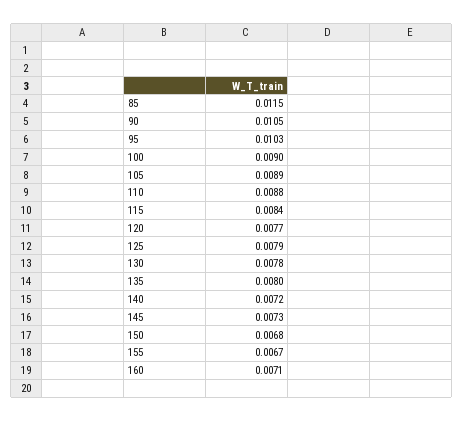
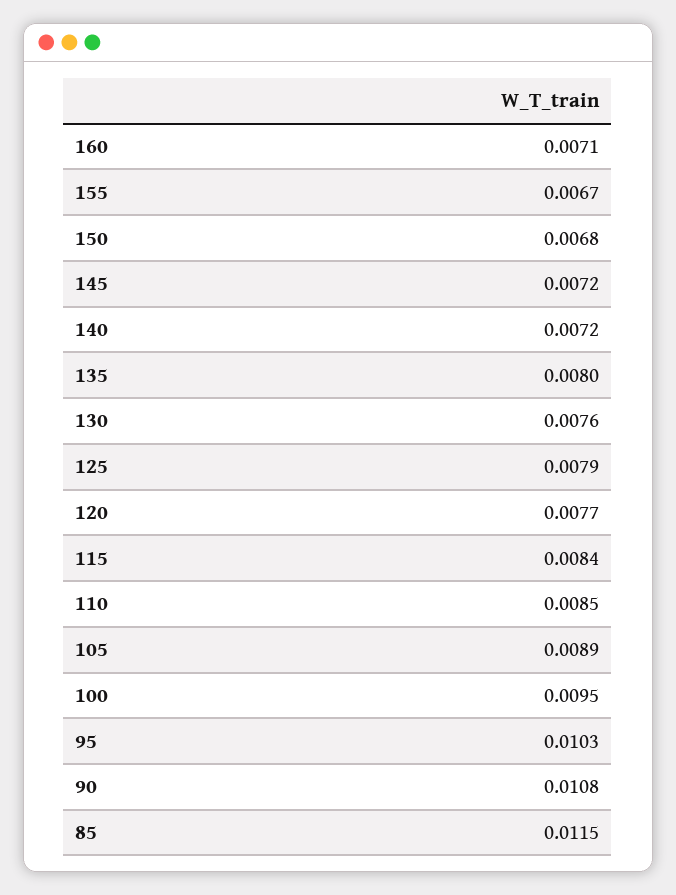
  {
    "85": 0.0115,
-   "90": 0.0105,
+   "90": 0.0108,
    "95": 0.0103,
-   "100": 0.009,
+   "100": 0.0095,
    "105": 0.0089,
-   "110": 0.0088,
+   "110": 0.0085,
    "115": 0.0084,
    "120": 0.0077,
    "125": 0.0079,
-   "130": 0.0078,
+   "130": 0.0076,
    "135": 0.008,
    "140": 0.0072,
-   "145": 0.0073,
+   "145": 0.0072,
    "150": 0.0068,
    "155": 0.0067,
    "160": 0.0071
  }

